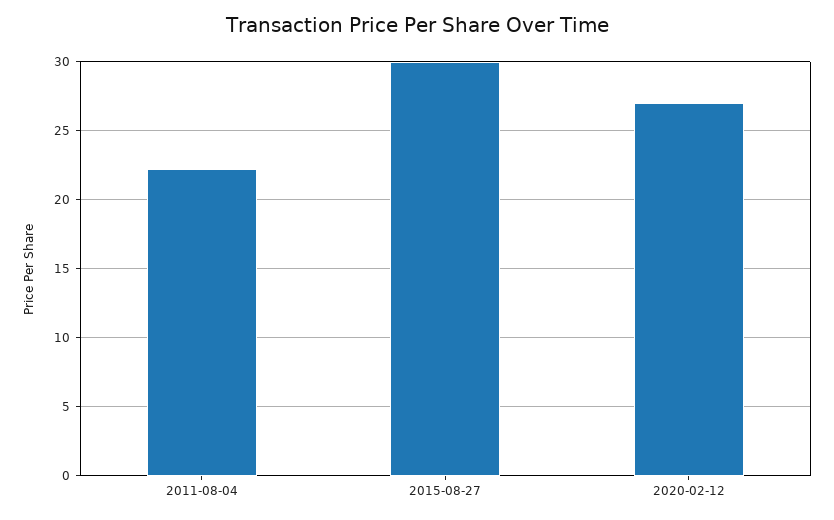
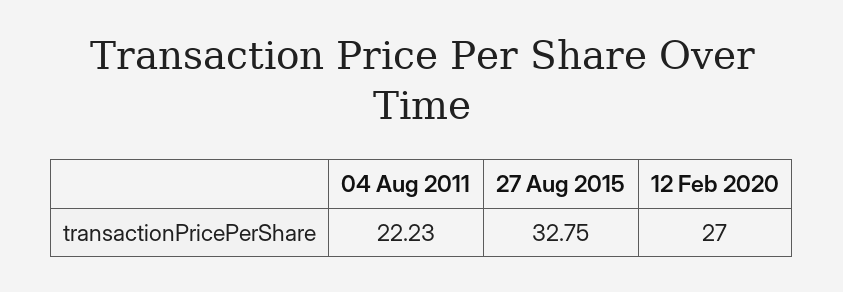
  {
    "2011-08-04": 22.23,
-   "2015-08-27": 30,
+   "2015-08-27": 32.75,
    "2020-02-12": 27
  }

